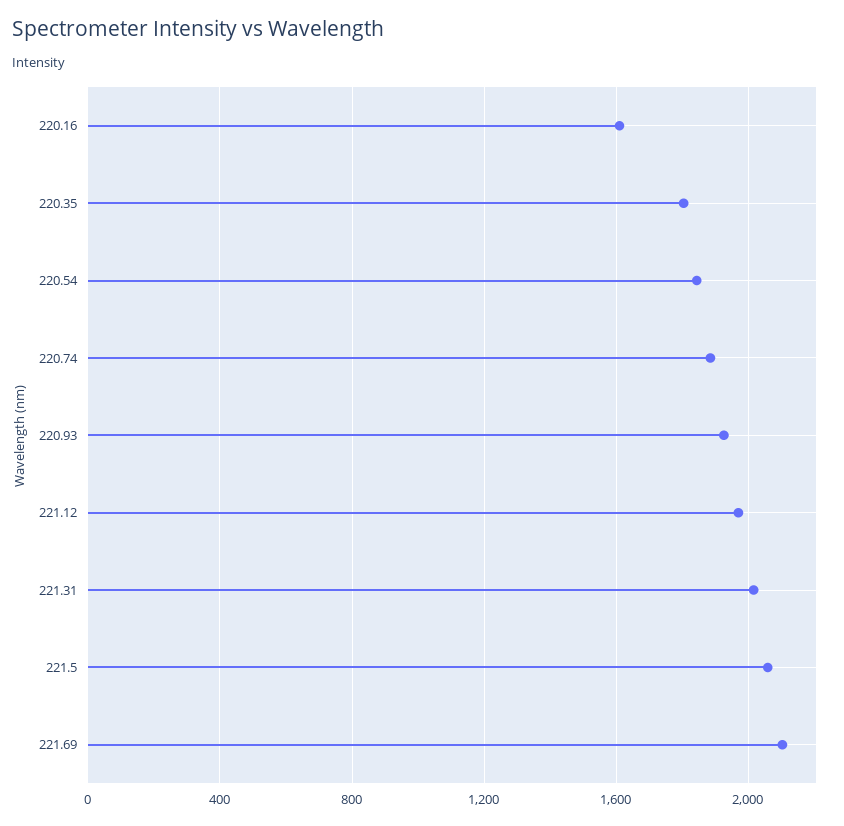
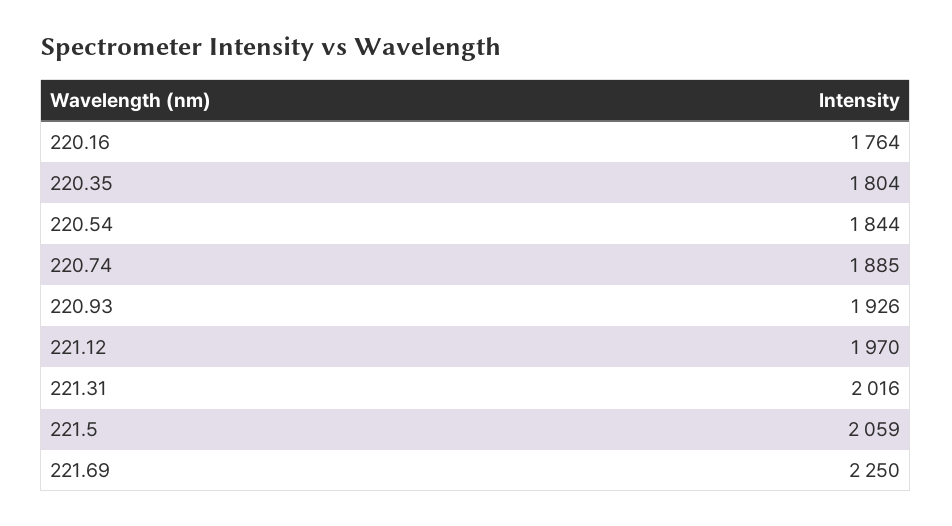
  {
-   "220.16": 1600,
+   "220.16": 1764,
    "220.35": 1804,
    "220.54": 1844,
    "220.74": 1885,
    "220.93": 1926,
    "221.12": 1970,
    "221.31": 2016,
    "221.5": 2059,
-   "221.69": 2100
+   "221.69": 2250
  }

